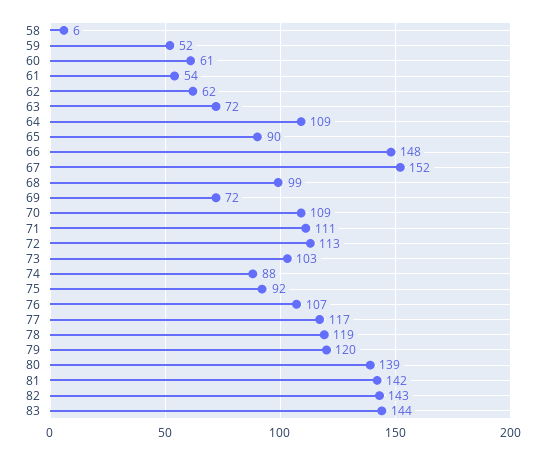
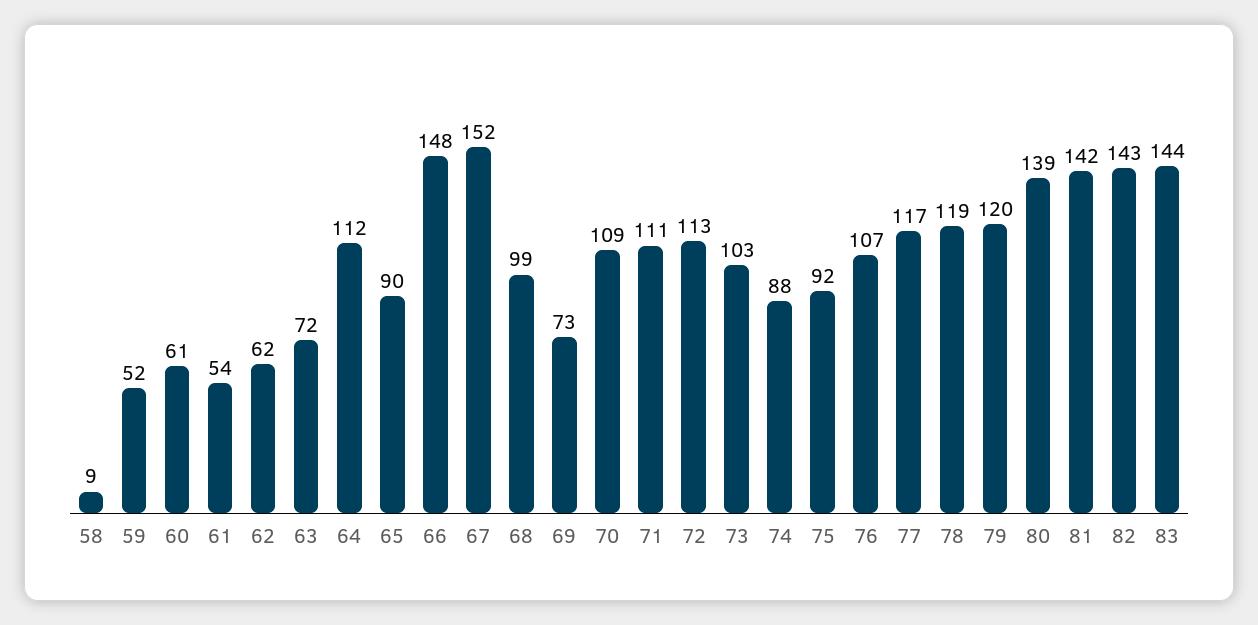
  {
-   "58": 6,
+   "58": 9,
    "59": 52,
    "60": 61,
    "61": 54,
    "62": 62,
    "63": 72,
-   "64": 109,
+   "64": 112,
    "65": 90,
    "66": 148,
    "67": 152,
    "68": 99,
-   "69": 72,
+   "69": 73,
    "70": 109,
    "71": 111,
    "72": 113,
    "73": 103,
    "74": 88,
    "75": 92,
    "76": 107,
    "77": 117,
    "78": 119,
    "79": 120,
    "80": 139,
    "81": 142,
    "82": 143,
    "83": 144
  }

